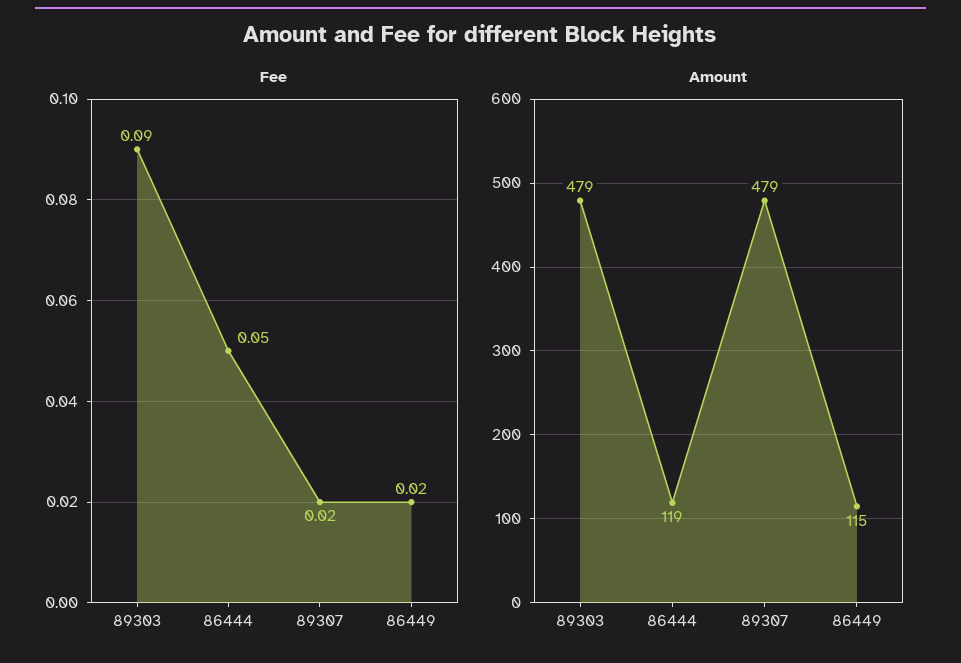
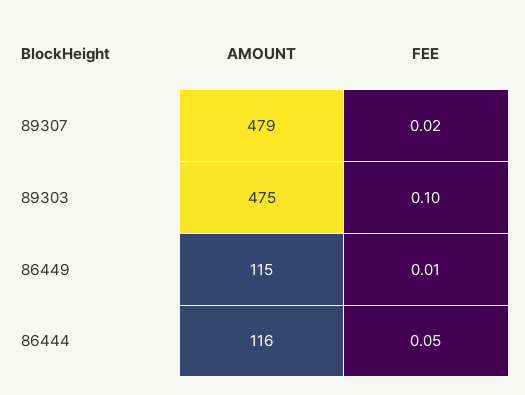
  {
    "Fee": {
-     "89303": 0.09,
+     "89303": 0.1,
      "86444": 0.05,
      "89307": 0.02,
-     "86449": 0.02
+     "86449": 0.01
    },
    "Amount": {
-     "89303": 479,
+     "89303": 475,
-     "86444": 119,
+     "86444": 116,
      "89307": 479,
      "86449": 115
    }
  }

